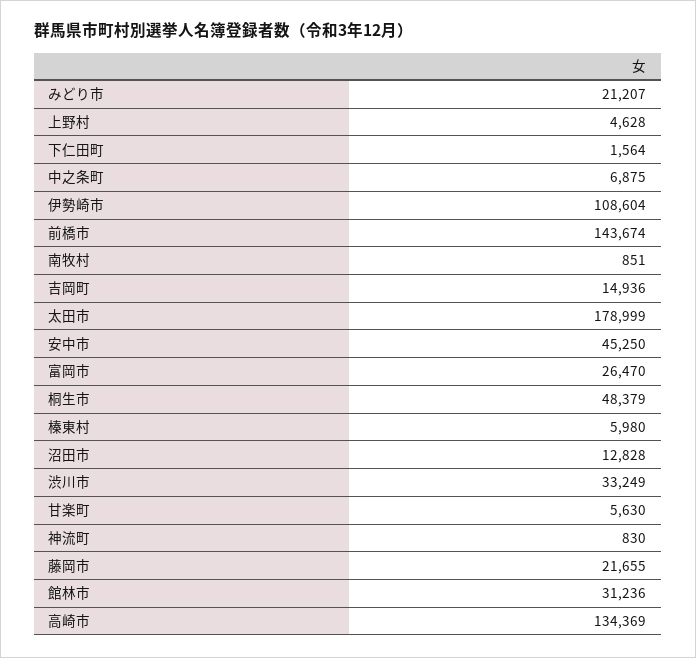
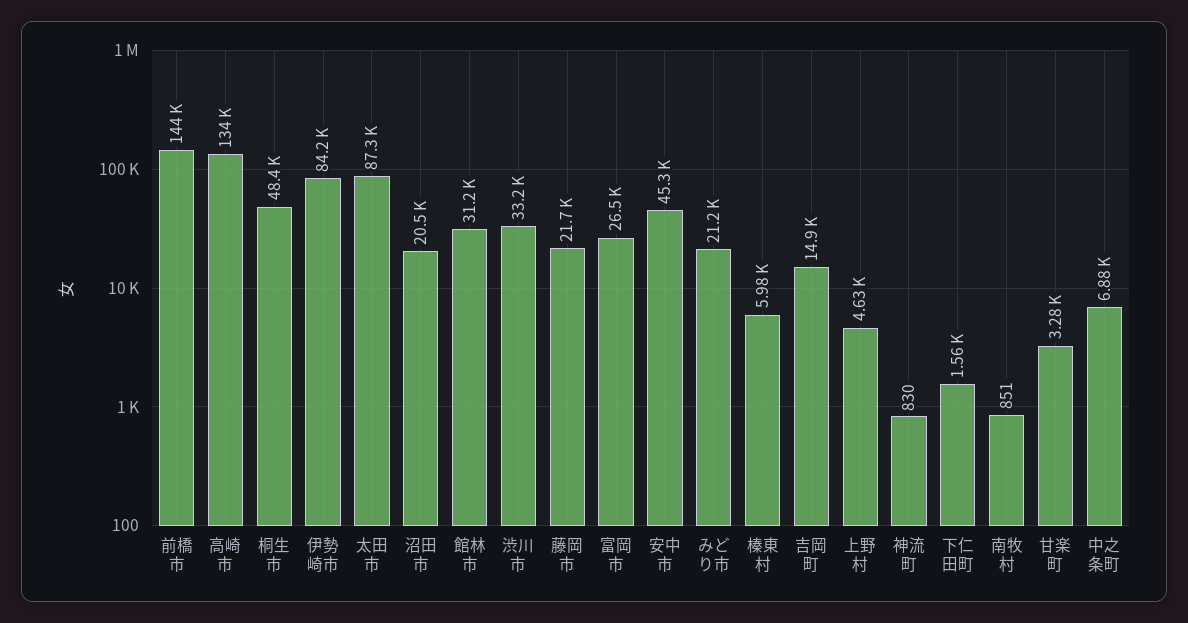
  {
    "みどり市": 21207,
    "上野村": 4628,
    "下仁田町": 1564,
    "中之条町": 6875,
-   "伊勢崎市": 108604,
+   "伊勢崎市": 84200,
    "前橋市": 143674,
    "南牧村": 851,
    "吉岡町": 14936,
-   "太田市": 178999,
+   "太田市": 87300,
    "安中市": 45250,
    "富岡市": 26470,
    "桐生市": 48379,
    "榛東村": 5980,
-   "沼田市": 12828,
+   "沼田市": 20500,
    "渋川市": 33249,
-   "甘楽町": 5630,
+   "甘楽町": 3280,
    "神流町": 830,
    "藤岡市": 21655,
    "館林市": 31236,
    "高崎市": 134369
  }

